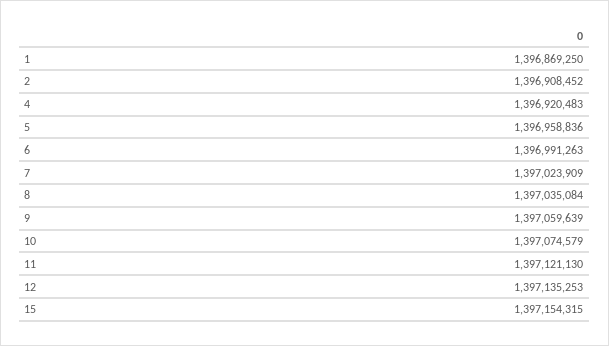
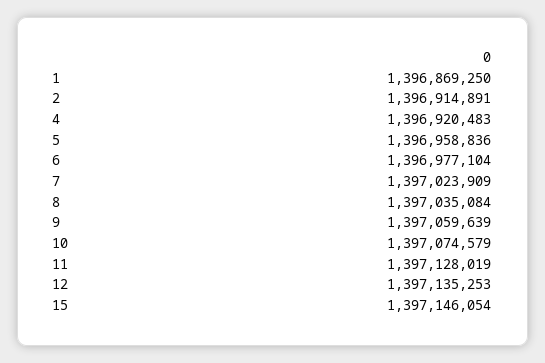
  {
    "1": 1396869250,
-   "2": 1396908452,
+   "2": 1396914891,
    "4": 1396920483,
    "5": 1396958836,
-   "6": 1396991263,
+   "6": 1396977104,
    "7": 1397023909,
    "8": 1397035084,
    "9": 1397059639,
    "10": 1397074579,
-   "11": 1397121130,
+   "11": 1397128019,
    "12": 1397135253,
-   "15": 1397154315
+   "15": 1397146054
  }

